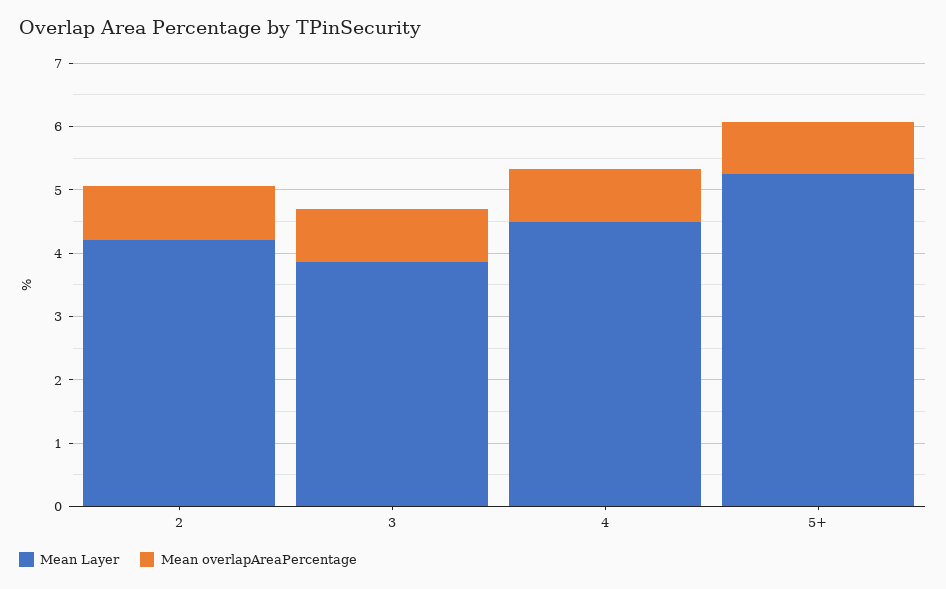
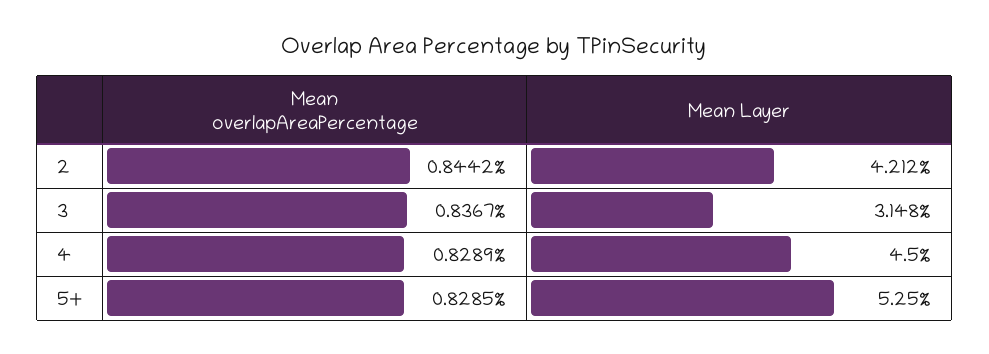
  {
    "Mean Layer": {
      "2": 4.212,
-     "3": 3.8,
+     "3": 3.148,
      "4": 4.5,
      "5+": 5.25
    },
    "Mean overlapAreaPercentage": {
      "2": 0.8442,
      "3": 0.8367,
      "4": 0.8289,
      "5+": 0.8285
    }
  }

